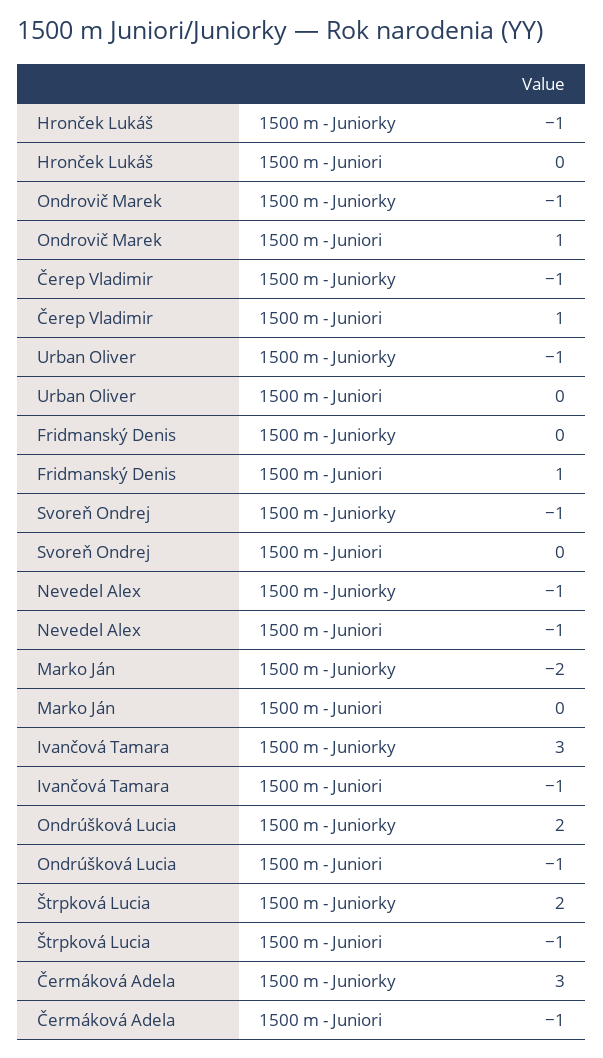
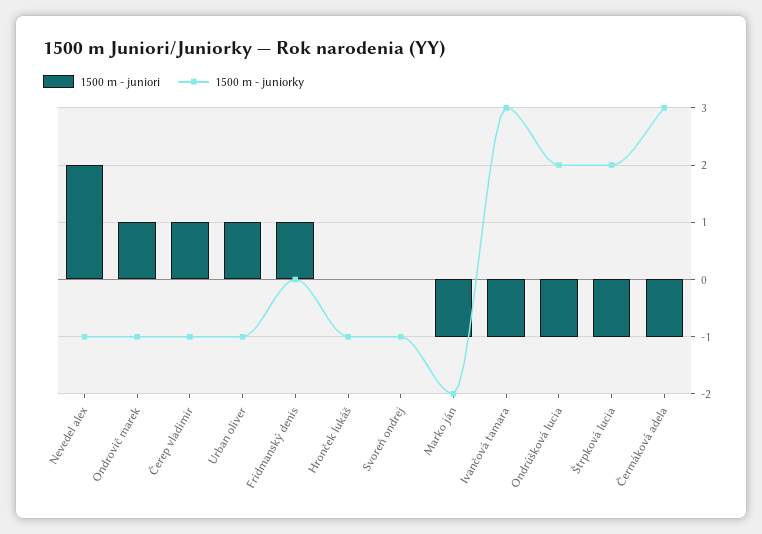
  {
    "1500 m - Juniorky": {
      "Hronček Lukáš": -1,
      "Ondrovič Marek": -1,
      "Čerep Vladimir": -1,
      "Urban Oliver": -1,
      "Fridmanský Denis": 0,
      "Svoreň Ondrej": -1,
      "Nevedel Alex": -1,
      "Marko Ján": -2,
      "Ivančová Tamara": 3,
      "Ondrúšková Lucia": 2,
      "Štrpková Lucia": 2,
      "Čermáková Adela": 3
    },
    "1500 m - Juniori": {
      "Hronček Lukáš": 0,
      "Ondrovič Marek": 1,
      "Čerep Vladimir": 1,
-     "Urban Oliver": 0,
+     "Urban Oliver": 1,
      "Fridmanský Denis": 1,
      "Svoreň Ondrej": 0,
-     "Nevedel Alex": -1,
+     "Nevedel Alex": 2,
-     "Marko Ján": 0,
+     "Marko Ján": -1,
      "Ivančová Tamara": -1,
      "Ondrúšková Lucia": -1,
      "Štrpková Lucia": -1,
      "Čermáková Adela": -1
    }
  }

